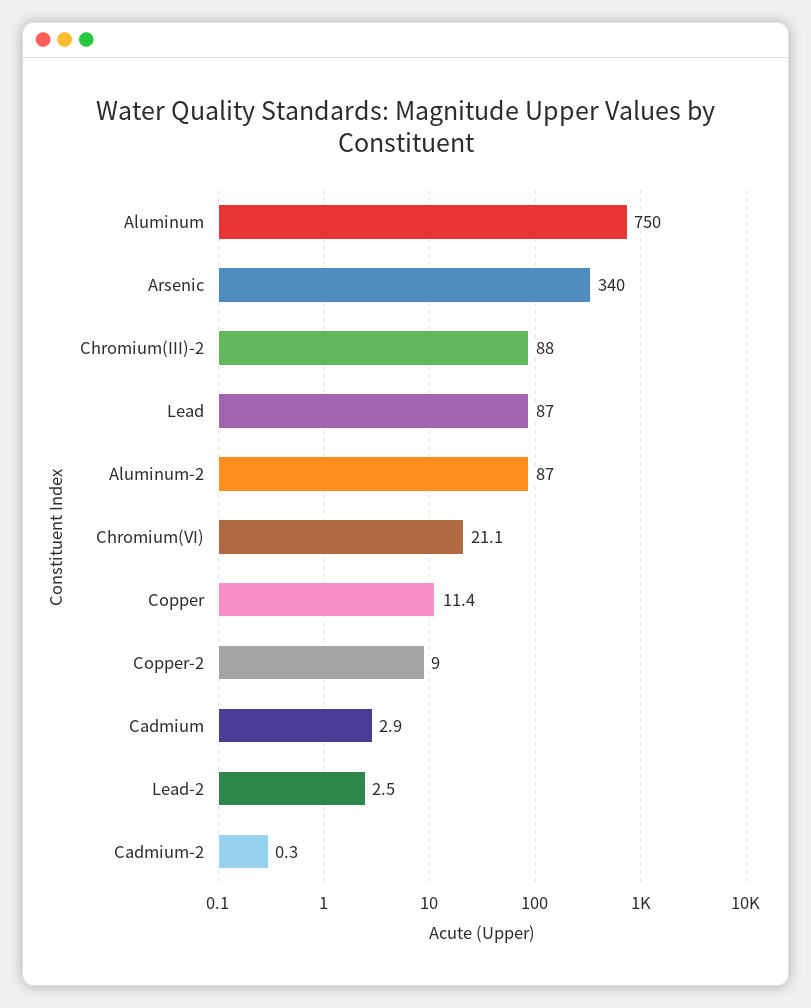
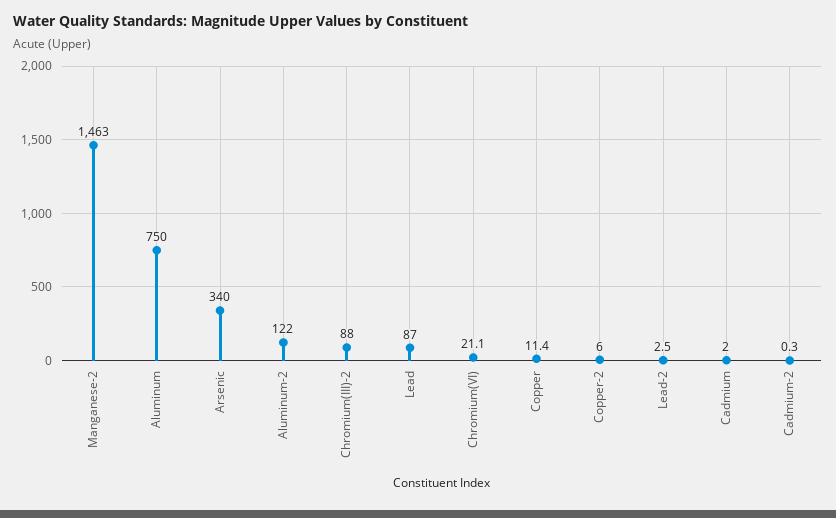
  {
    "Aluminum": 750,
    "Arsenic": 340,
    "Chromium(III)-2": 88,
    "Lead": 87,
-   "Aluminum-2": 87,
+   "Aluminum-2": 122,
    "Chromium(VI)": 21.1,
    "Copper": 11.4,
-   "Copper-2": 9,
+   "Copper-2": 6,
-   "Cadmium": 2.9,
+   "Cadmium": 2,
    "Lead-2": 2.5,
-   "Cadmium-2": 0.3
+   "Cadmium-2": 0.3,
+   "Manganese-2": 1463
  }

